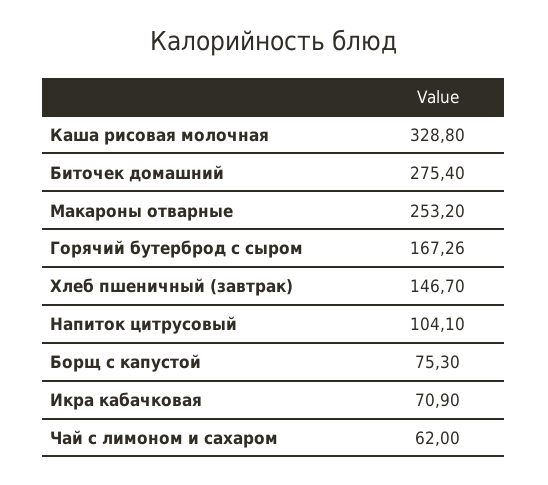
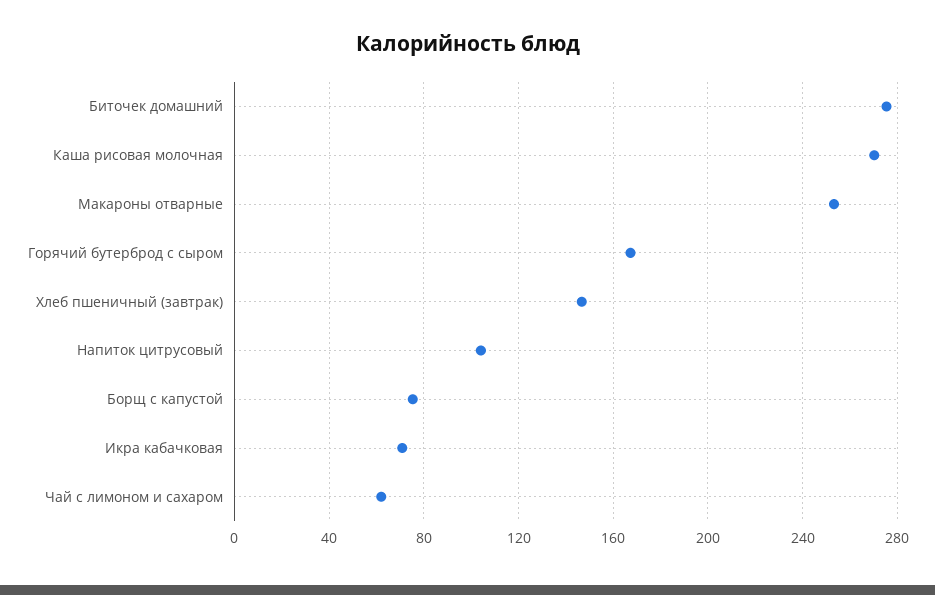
  {
-   "Каша рисовая молочная": 328.8,
+   "Каша рисовая молочная": 270,
    "Биточек домашний": 275.4,
    "Макароны отварные": 253.2,
    "Горячий бутерброд с сыром": 167.26,
    "Хлеб пшеничный (завтрак)": 146.7,
    "Напиток цитрусовый": 104.1,
    "Борщ с капустой": 75.3,
    "Икра кабачковая": 70.9,
    "Чай с лимоном и сахаром": 62
  }

